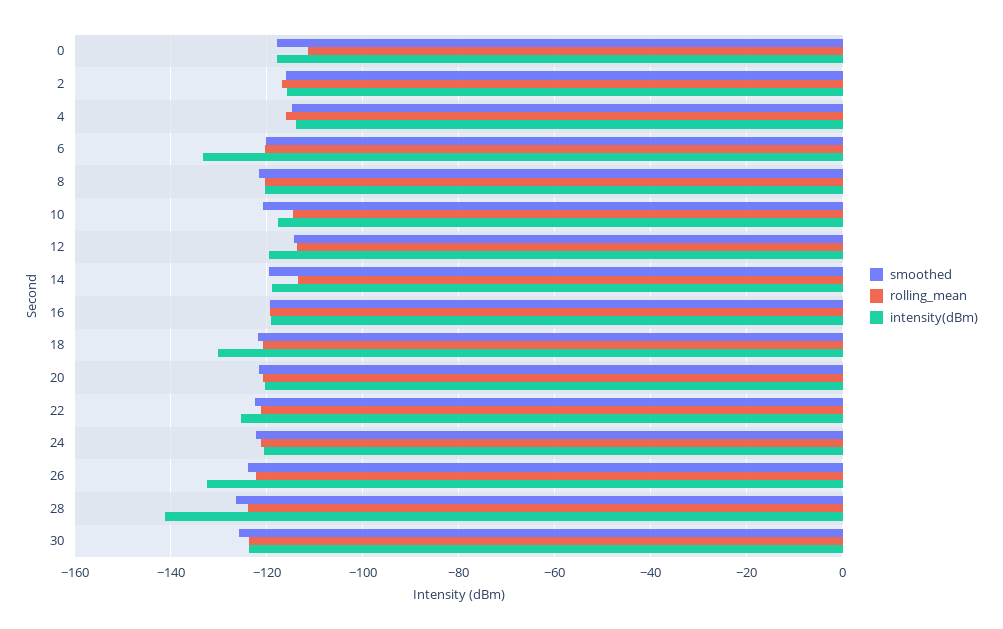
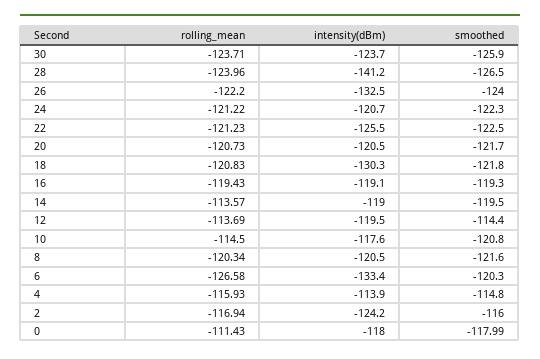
  {
    "smoothed": {
      "0": -117.99,
      "2": -116,
      "4": -114.8,
      "6": -120.3,
      "8": -121.6,
      "10": -120.8,
      "12": -114.4,
      "14": -119.5,
      "16": -119.3,
      "18": -121.8,
      "20": -121.7,
      "22": -122.5,
      "24": -122.3,
      "26": -124,
      "28": -126.5,
      "30": -125.9
    },
    "rolling_mean": {
      "0": -111.43,
      "2": -116.94,
      "4": -115.93,
-     "6": -120,
+     "6": -126.58,
      "8": -120.34,
      "10": -114.5,
      "12": -113.69,
      "14": -113.57,
      "16": -119.43,
      "18": -120.83,
      "20": -120.73,
      "22": -121.23,
      "24": -121.22,
      "26": -122.2,
      "28": -123.96,
      "30": -123.71
    },
    "intensity(dBm)": {
      "0": -118,
-     "2": -116,
+     "2": -124.2,
      "4": -113.9,
      "6": -133.4,
      "8": -120.5,
      "10": -117.6,
      "12": -119.5,
      "14": -119,
      "16": -119.1,
      "18": -130.3,
      "20": -120.5,
      "22": -125.5,
      "24": -120.7,
      "26": -132.5,
      "28": -141.2,
      "30": -123.7
    }
  }

